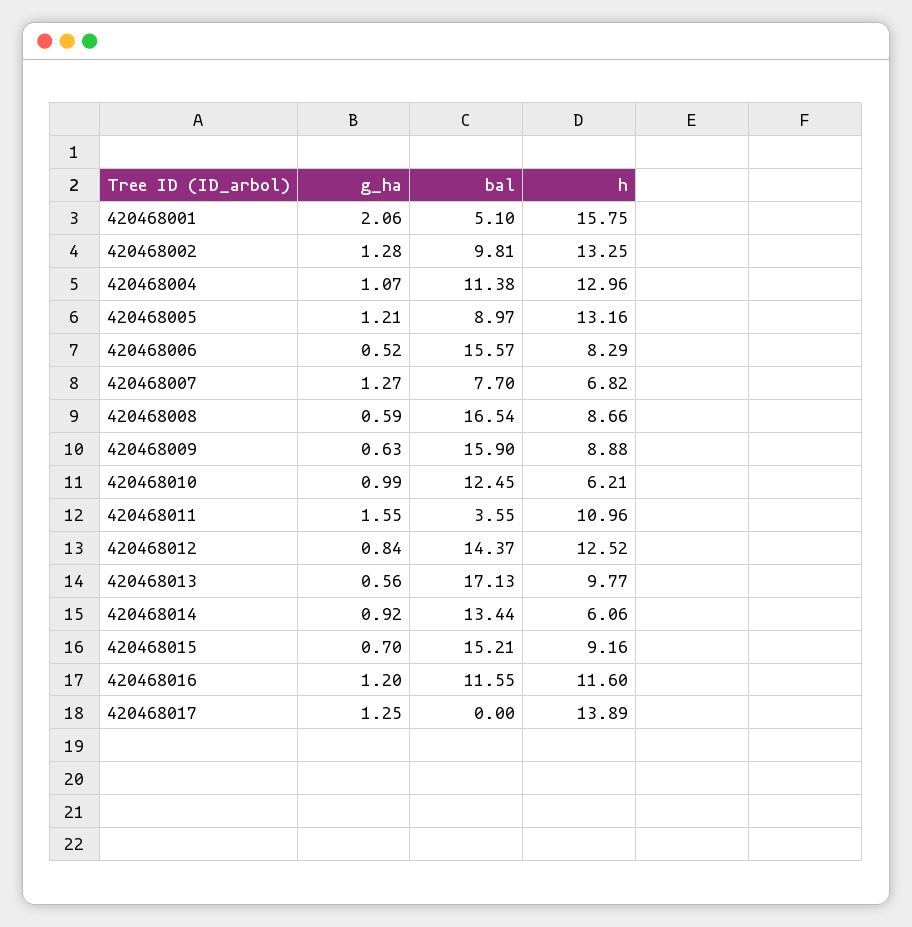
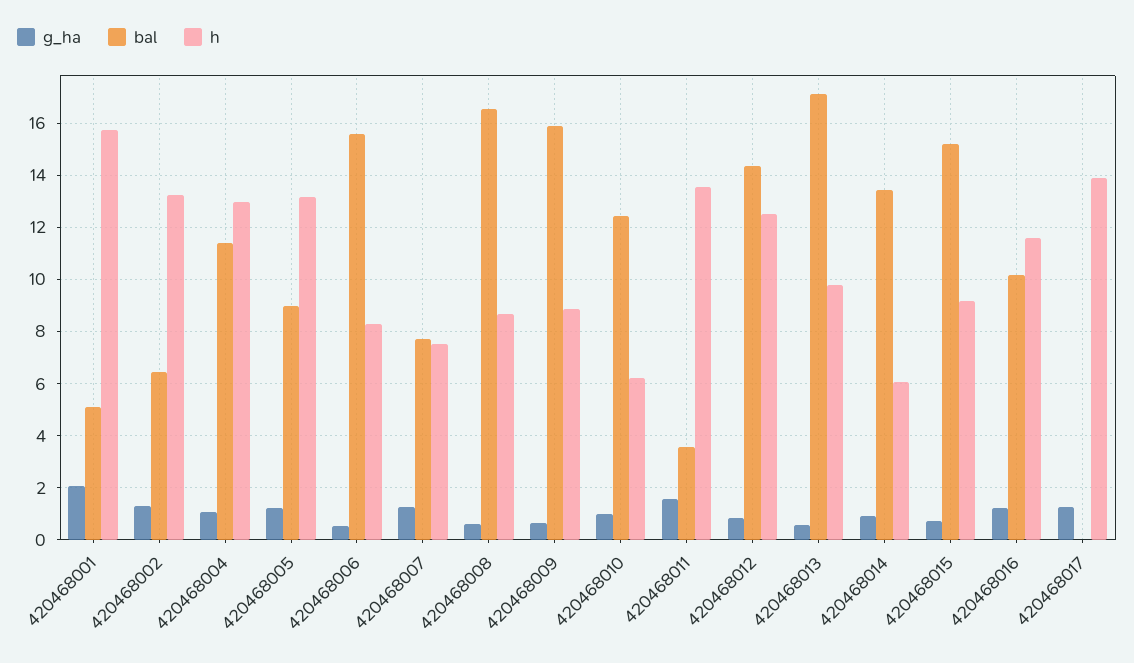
  {
    "g_ha": {
      "420468001": 2.06,
      "420468002": 1.28,
      "420468004": 1.07,
      "420468005": 1.21,
      "420468006": 0.52,
      "420468007": 1.27,
      "420468008": 0.59,
      "420468009": 0.63,
      "420468010": 0.99,
      "420468011": 1.55,
      "420468012": 0.84,
      "420468013": 0.56,
      "420468014": 0.92,
      "420468015": 0.7,
      "420468016": 1.2,
      "420468017": 1.25
    },
    "bal": {
      "420468001": 5.1,
-     "420468002": 9.81,
+     "420468002": 6.5,
      "420468004": 11.38,
      "420468005": 8.97,
      "420468006": 15.57,
      "420468007": 7.7,
      "420468008": 16.54,
      "420468009": 15.9,
      "420468010": 12.45,
      "420468011": 3.55,
      "420468012": 14.37,
      "420468013": 17.13,
      "420468014": 13.44,
      "420468015": 15.21,
-     "420468016": 11.55,
+     "420468016": 10.25,
      "420468017": 0
    },
    "h": {
      "420468001": 15.75,
      "420468002": 13.25,
      "420468004": 12.96,
      "420468005": 13.16,
      "420468006": 8.29,
-     "420468007": 6.82,
+     "420468007": 7.5,
      "420468008": 8.66,
      "420468009": 8.88,
      "420468010": 6.21,
-     "420468011": 10.96,
+     "420468011": 13.5,
      "420468012": 12.52,
      "420468013": 9.77,
      "420468014": 6.06,
      "420468015": 9.16,
      "420468016": 11.6,
      "420468017": 13.89
    }
  }

